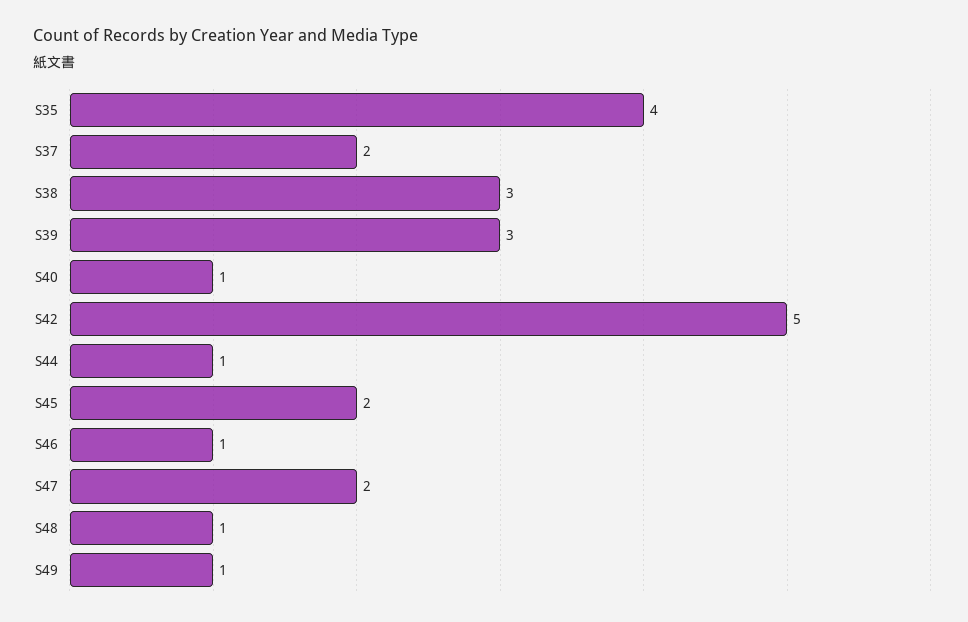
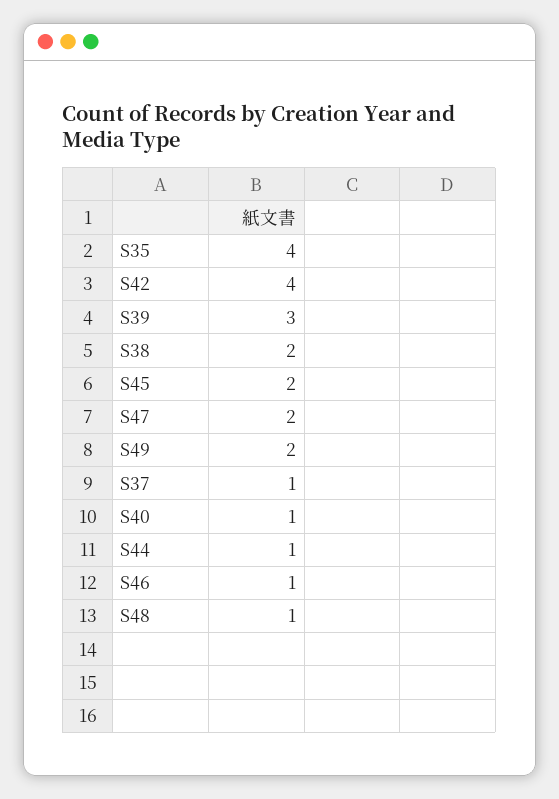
  {
    "S35": 4,
-   "S37": 2,
+   "S37": 1,
-   "S38": 3,
+   "S38": 2,
    "S39": 3,
    "S40": 1,
-   "S42": 5,
+   "S42": 4,
    "S44": 1,
    "S45": 2,
    "S46": 1,
    "S47": 2,
    "S48": 1,
-   "S49": 1
+   "S49": 2
  }

